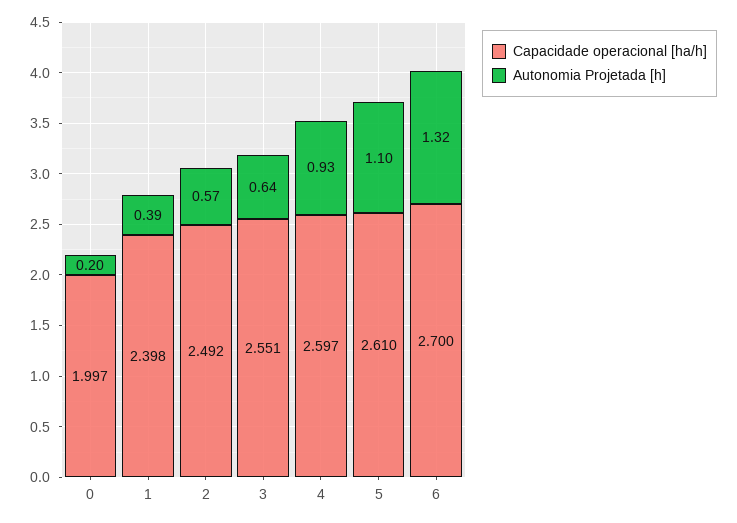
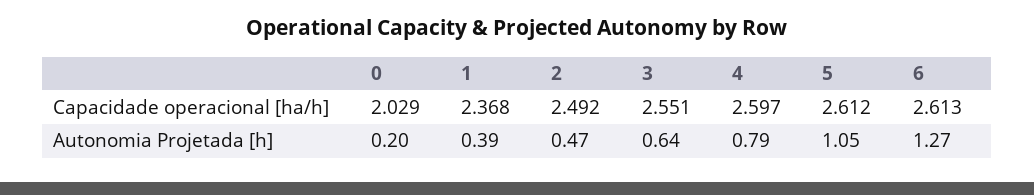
  {
    "Capacidade operacional [ha/h]": {
-     "0": 1.997,
+     "0": 2.029,
-     "1": 2.398,
+     "1": 2.368,
      "2": 2.492,
      "3": 2.551,
      "4": 2.597,
-     "5": 2.61,
+     "5": 2.612,
-     "6": 2.7
+     "6": 2.613
    },
    "Autonomia Projetada [h]": {
      "0": 0.2,
      "1": 0.39,
-     "2": 0.57,
+     "2": 0.47,
      "3": 0.64,
-     "4": 0.93,
+     "4": 0.79,
-     "5": 1.1,
+     "5": 1.05,
-     "6": 1.32
+     "6": 1.27
    }
  }

